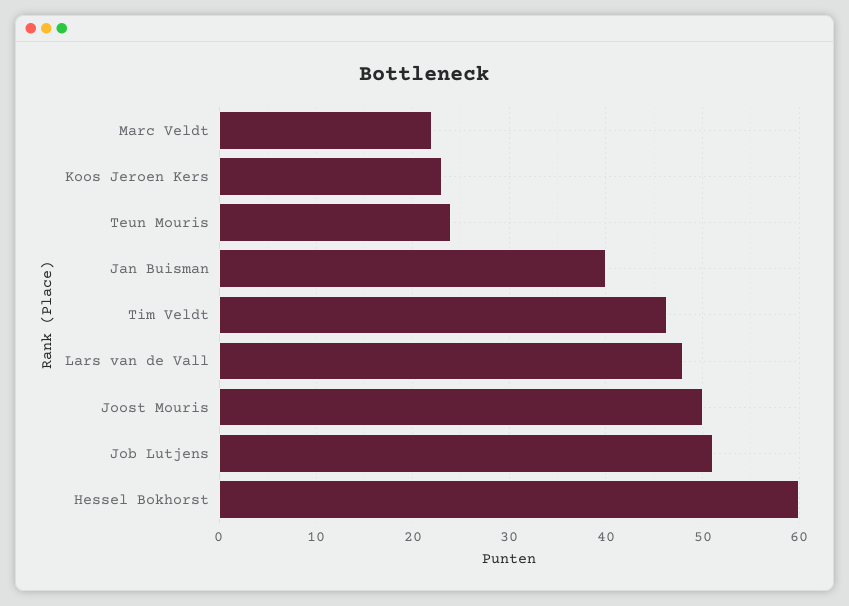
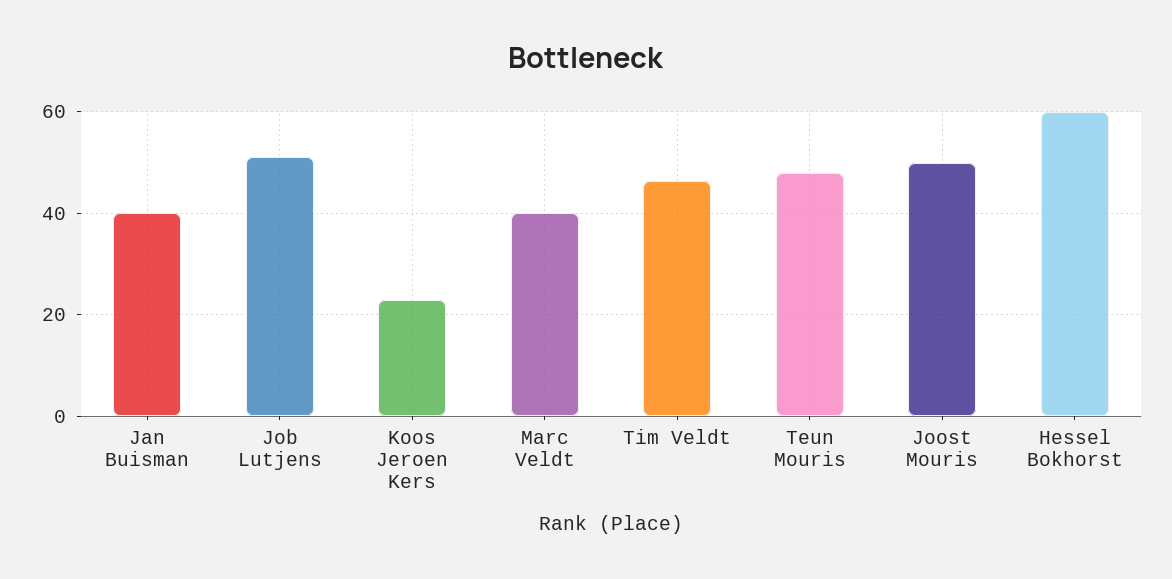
  {
-   "Marc Veldt": 22,
+   "Marc Veldt": 40,
    "Koos Jeroen Kers": 23,
-   "Teun Mouris": 24,
+   "Teun Mouris": 48,
    "Jan Buisman": 40,
    "Tim Veldt": 46,
-   "Lars van de Vall": 48,
    "Joost Mouris": 50,
    "Job Lutjens": 51,
    "Hessel Bokhorst": 60
  }

